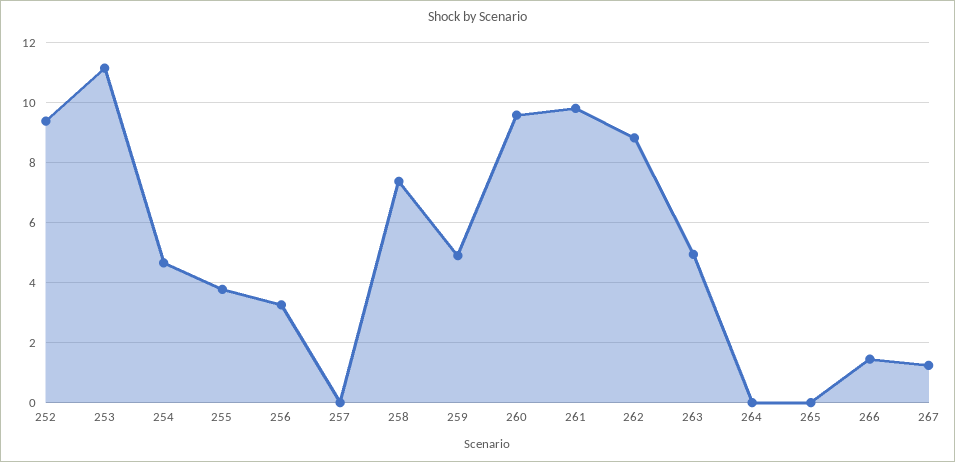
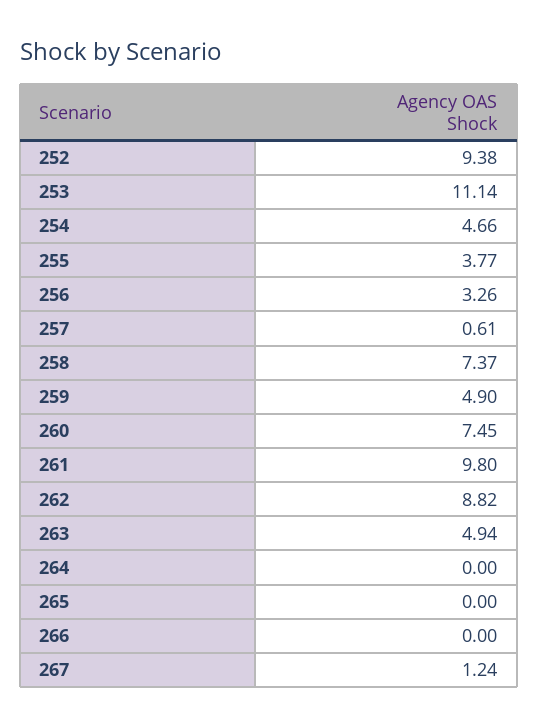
  {
    "252": 9.38,
    "253": 11.14,
    "254": 4.66,
    "255": 3.77,
    "256": 3.26,
-   "257": 0,
+   "257": 0.61,
    "258": 7.37,
    "259": 4.9,
-   "260": 9.6,
+   "260": 7.45,
    "261": 9.8,
    "262": 8.82,
    "263": 4.94,
    "264": 0,
    "265": 0,
-   "266": 1.4,
+   "266": 0,
    "267": 1.24
  }

